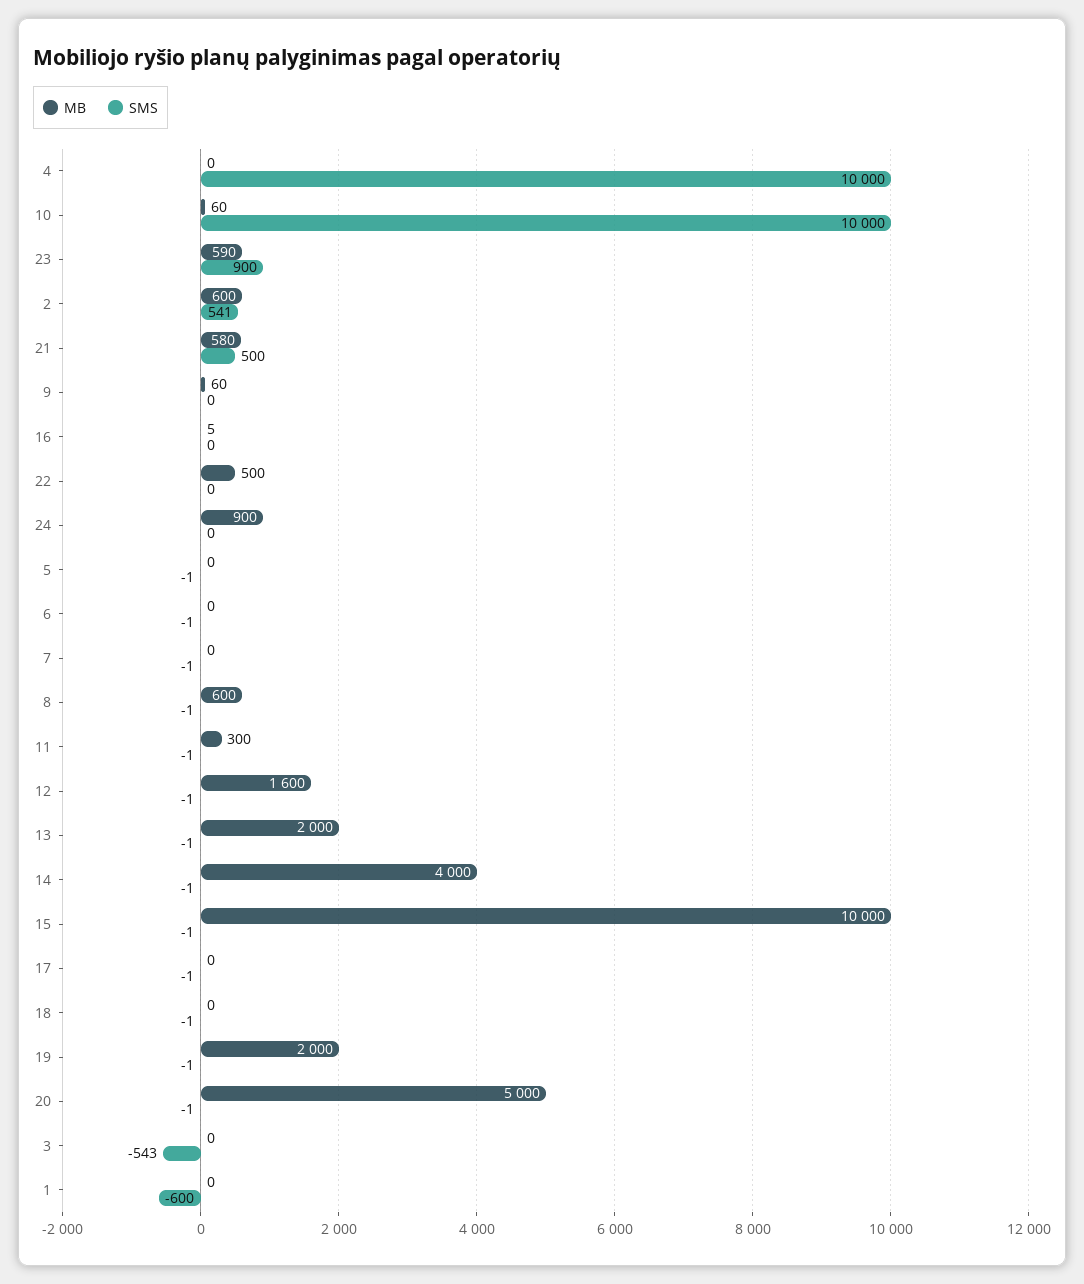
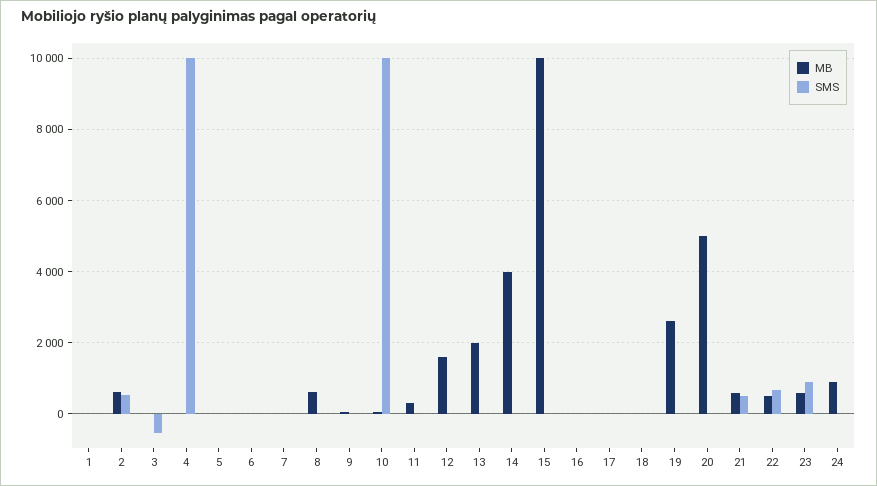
  {
    "MB": {
      "4": 0,
      "10": 60,
      "23": 590,
      "2": 600,
      "21": 580,
      "9": 60,
      "16": 5,
      "22": 500,
      "24": 900,
      "5": 0,
      "6": 0,
      "7": 0,
      "8": 600,
      "11": 300,
      "12": 1600,
      "13": 2000,
      "14": 4000,
      "15": 10000,
      "17": 0,
      "18": 0,
-     "19": 2000,
+     "19": 2600,
      "20": 5000,
      "3": 0,
      "1": 0
    },
    "SMS": {
      "4": 10000,
      "10": 10000,
      "23": 900,
      "2": 541,
      "21": 500,
      "9": 0,
      "16": 0,
-     "22": 0,
+     "22": 600,
      "24": 0,
      "5": -1,
      "6": -1,
      "7": -1,
      "8": -1,
      "11": -1,
      "12": -1,
      "13": -1,
      "14": -1,
      "15": -1,
      "17": -1,
      "18": -1,
      "19": -1,
      "20": -1,
      "3": -543,
-     "1": -600
+     "1": 0
    }
  }

